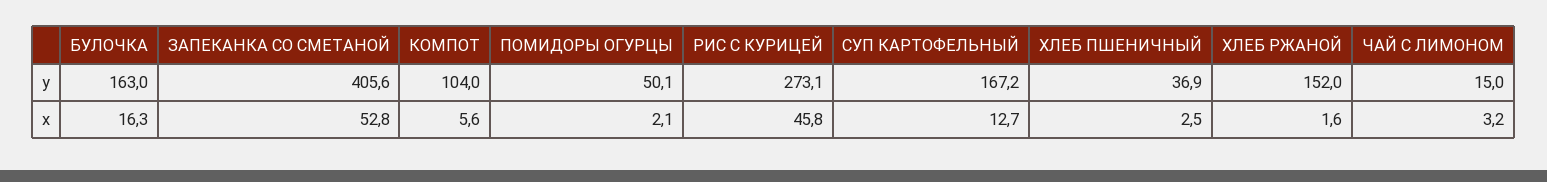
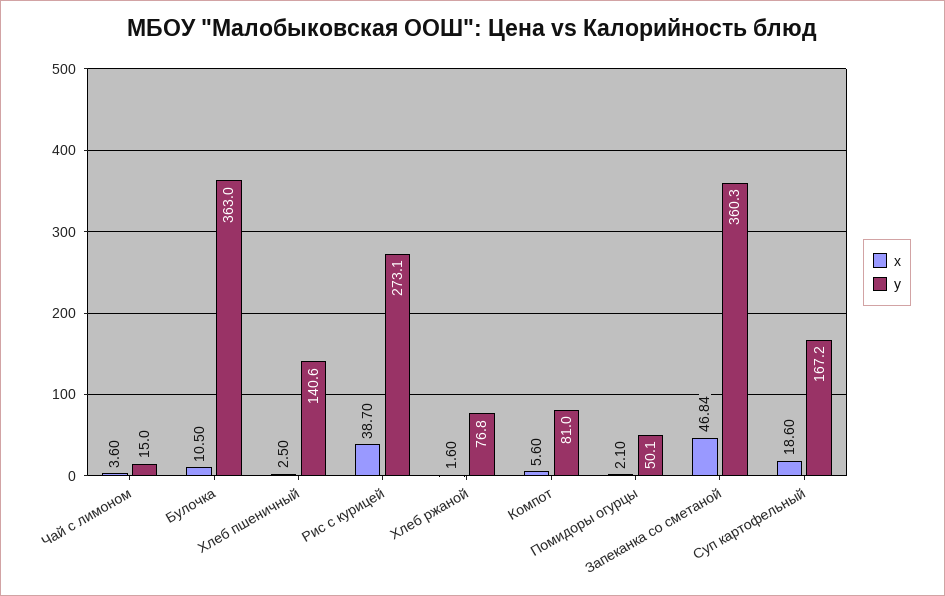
  {
    "y": {
-     "БУЛОЧКА": 163,
+     "БУЛОЧКА": 363,
-     "ЗАПЕКАНКА СО СМЕТАНОЙ": 405.6,
+     "ЗАПЕКАНКА СО СМЕТАНОЙ": 360.3,
-     "КОМПОТ": 104,
+     "КОМПОТ": 81,
      "ПОМИДОРЫ ОГУРЦЫ": 50.1,
      "РИС С КУРИЦЕЙ": 273.1,
      "СУП КАРТОФЕЛЬНЫЙ": 167.2,
-     "ХЛЕБ ПШЕНИЧНЫЙ": 36.9,
+     "ХЛЕБ ПШЕНИЧНЫЙ": 140.6,
-     "ХЛЕБ РЖАНОЙ": 152,
+     "ХЛЕБ РЖАНОЙ": 76.8,
      "ЧАЙ С ЛИМОНОМ": 15
    },
    "x": {
-     "БУЛОЧКА": 16.3,
+     "БУЛОЧКА": 10.5,
-     "ЗАПЕКАНКА СО СМЕТАНОЙ": 52.8,
+     "ЗАПЕКАНКА СО СМЕТАНОЙ": 46.84,
      "КОМПОТ": 5.6,
      "ПОМИДОРЫ ОГУРЦЫ": 2.1,
-     "РИС С КУРИЦЕЙ": 45.8,
+     "РИС С КУРИЦЕЙ": 38.7,
-     "СУП КАРТОФЕЛЬНЫЙ": 12.7,
+     "СУП КАРТОФЕЛЬНЫЙ": 18.6,
      "ХЛЕБ ПШЕНИЧНЫЙ": 2.5,
      "ХЛЕБ РЖАНОЙ": 1.6,
-     "ЧАЙ С ЛИМОНОМ": 3.2
+     "ЧАЙ С ЛИМОНОМ": 3.6
    }
  }

